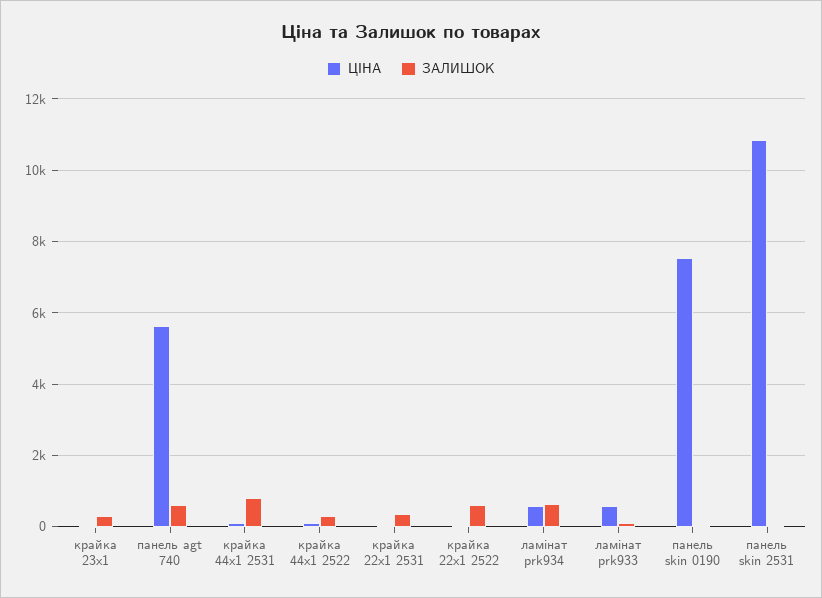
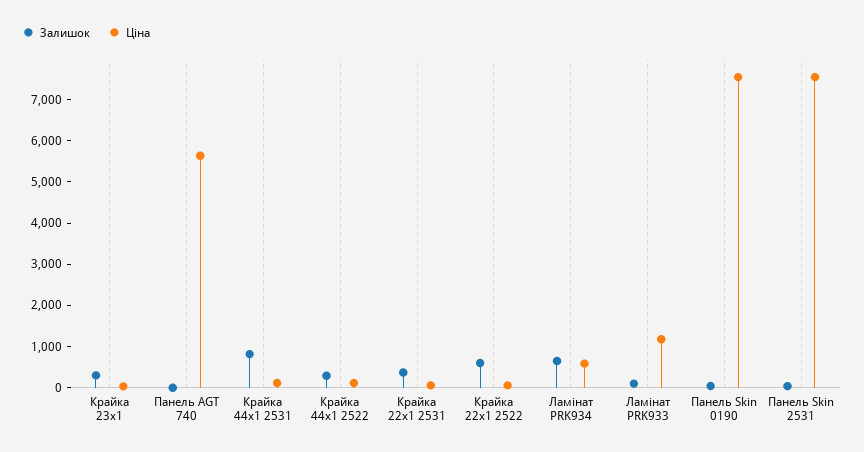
  {
    "ЦІНА": {
      "крайка 23x1": 0,
      "панель agt 740": 5600,
      "крайка 44x1 2531": 200,
      "крайка 44x1 2522": 200,
      "крайка 22x1 2531": 0,
      "крайка 22x1 2522": 0,
      "ламінат prk934": 600,
-     "ламінат prk933": 600,
+     "ламінат prk933": 1200,
      "панель skin 0190": 7600,
-     "панель skin 2531": 10800
+     "панель skin 2531": 7600
    },
    "ЗАЛИШОК": {
      "крайка 23x1": 200,
-     "панель agt 740": 600,
+     "панель agt 740": 0,
      "крайка 44x1 2531": 800,
      "крайка 44x1 2522": 200,
      "крайка 22x1 2531": 400,
      "крайка 22x1 2522": 600,
      "ламінат prk934": 600,
      "ламінат prk933": 200,
      "панель skin 0190": 0,
      "панель skin 2531": 0
    }
  }

